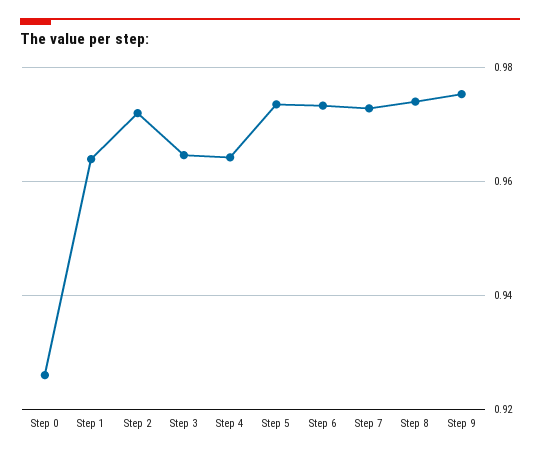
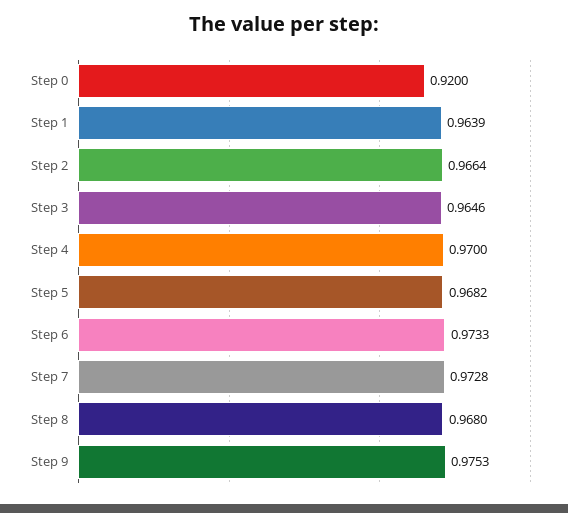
  {
-   "Step 0": 0.926,
+   "Step 0": 0.92,
    "Step 1": 0.9639,
-   "Step 2": 0.972,
+   "Step 2": 0.9664,
    "Step 3": 0.9646,
-   "Step 4": 0.964,
+   "Step 4": 0.97,
-   "Step 5": 0.974,
+   "Step 5": 0.9682,
    "Step 6": 0.9733,
    "Step 7": 0.9728,
-   "Step 8": 0.974,
+   "Step 8": 0.968,
    "Step 9": 0.9753
  }

